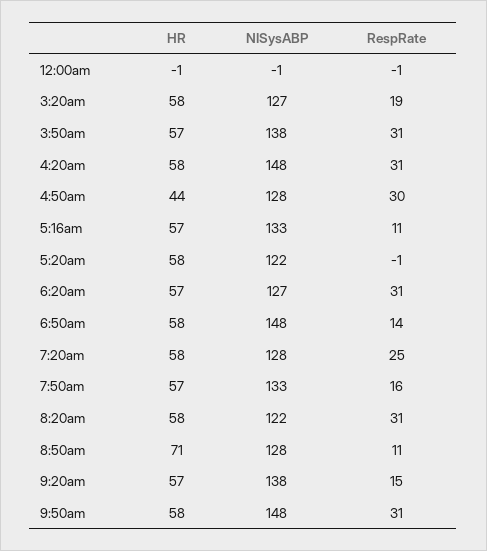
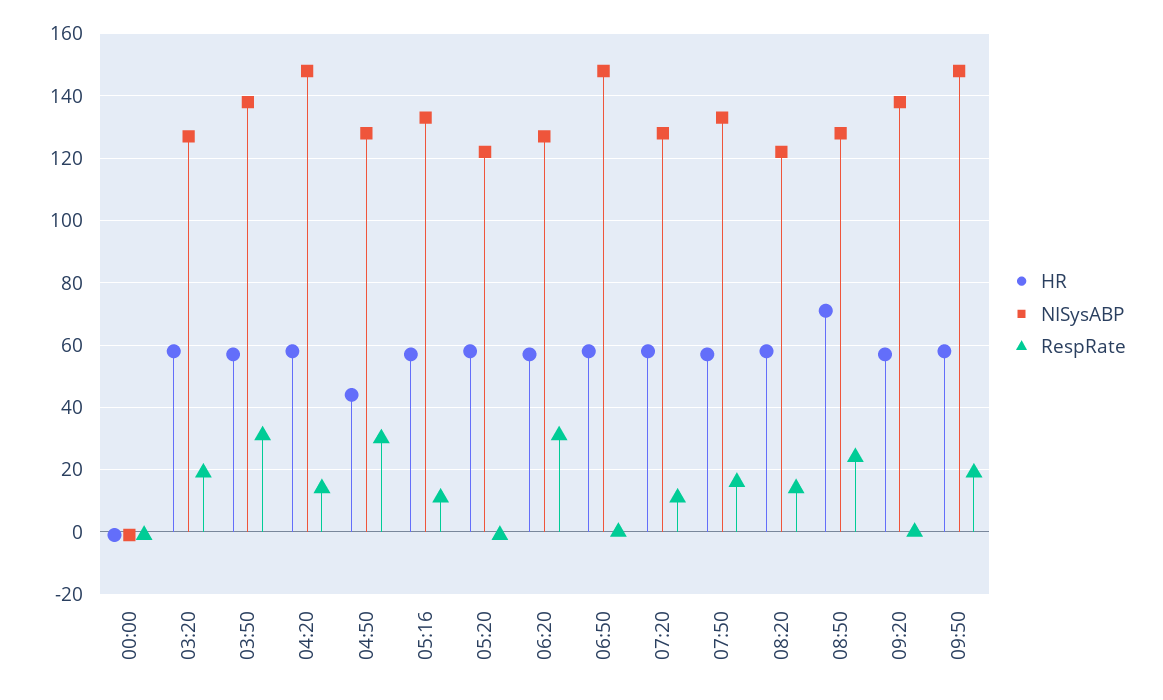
  {
    "HR": {
      "12:00am": -1,
      "3:20am": 58,
      "3:50am": 57,
      "4:20am": 58,
      "4:50am": 44,
      "5:16am": 57,
      "5:20am": 58,
      "6:20am": 57,
      "6:50am": 58,
      "7:20am": 58,
      "7:50am": 57,
      "8:20am": 58,
      "8:50am": 71,
      "9:20am": 57,
      "9:50am": 58
    },
    "NISysABP": {
      "12:00am": -1,
      "3:20am": 127,
      "3:50am": 138,
      "4:20am": 148,
      "4:50am": 128,
      "5:16am": 133,
      "5:20am": 122,
      "6:20am": 127,
      "6:50am": 148,
      "7:20am": 128,
      "7:50am": 133,
      "8:20am": 122,
      "8:50am": 128,
      "9:20am": 138,
      "9:50am": 148
    },
    "RespRate": {
      "12:00am": -1,
      "3:20am": 19,
      "3:50am": 31,
-     "4:20am": 31,
+     "4:20am": 15,
      "4:50am": 30,
      "5:16am": 11,
      "5:20am": -1,
      "6:20am": 31,
-     "6:50am": 14,
+     "6:50am": 0,
-     "7:20am": 25,
+     "7:20am": 10,
      "7:50am": 16,
-     "8:20am": 31,
+     "8:20am": 15,
-     "8:50am": 11,
+     "8:50am": 25,
-     "9:20am": 15,
+     "9:20am": 0,
-     "9:50am": 31
+     "9:50am": 20
    }
  }

